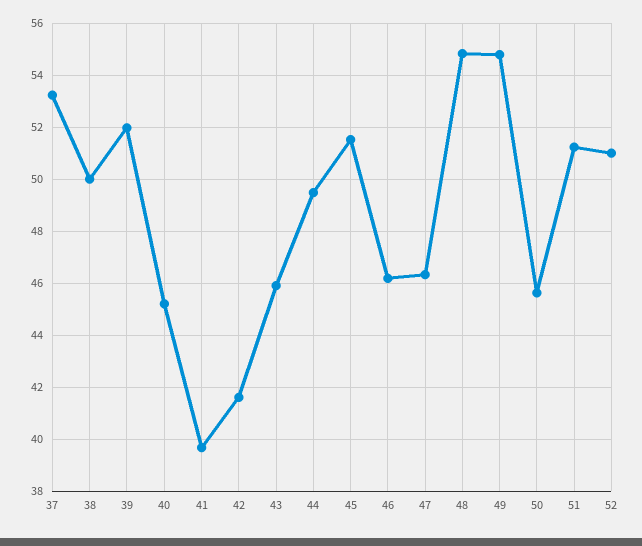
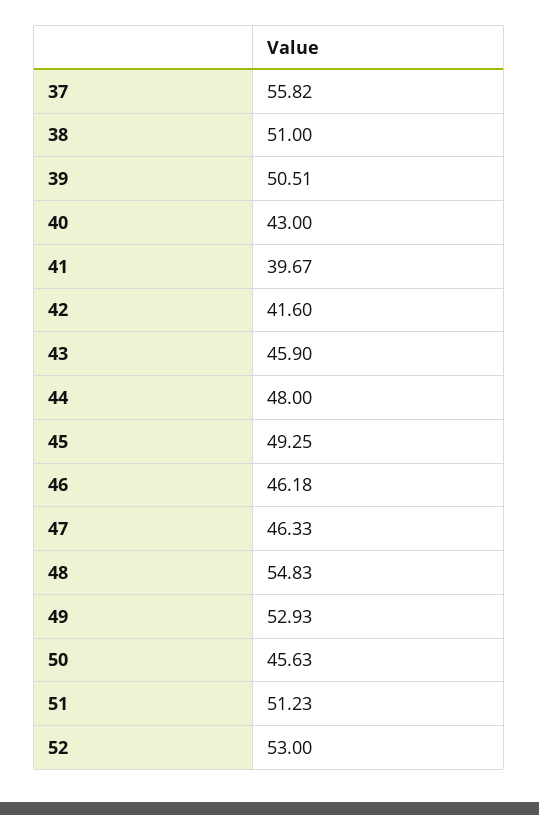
  {
-   "37": 53.25,
+   "37": 55.82,
-   "38": 50,
+   "38": 51,
-   "39": 52,
+   "39": 50.51,
-   "40": 45.25,
+   "40": 43,
    "41": 39.67,
    "42": 41.6,
    "43": 45.9,
-   "44": 49.5,
+   "44": 48,
-   "45": 51.5,
+   "45": 49.25,
    "46": 46.18,
    "47": 46.33,
    "48": 54.83,
-   "49": 54.75,
+   "49": 52.93,
    "50": 45.63,
    "51": 51.23,
-   "52": 51
+   "52": 53
  }

